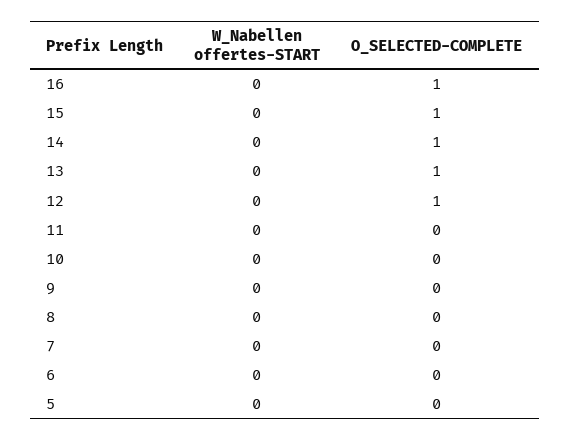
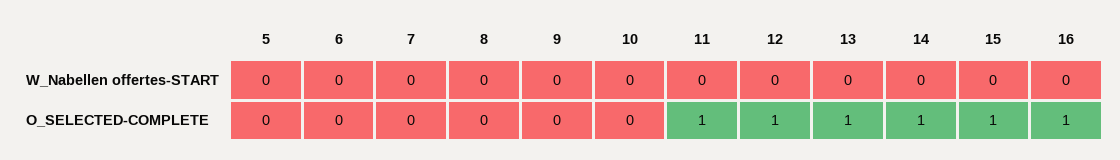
  {
    "W_Nabellen offertes-START": {
      "16": 0,
      "15": 0,
      "14": 0,
      "13": 0,
      "12": 0,
      "11": 0,
      "10": 0,
      "9": 0,
      "8": 0,
      "7": 0,
      "6": 0,
      "5": 0
    },
    "O_SELECTED-COMPLETE": {
      "16": 1,
      "15": 1,
      "14": 1,
      "13": 1,
      "12": 1,
-     "11": 0,
+     "11": 1,
      "10": 0,
      "9": 0,
      "8": 0,
      "7": 0,
      "6": 0,
      "5": 0
    }
  }

